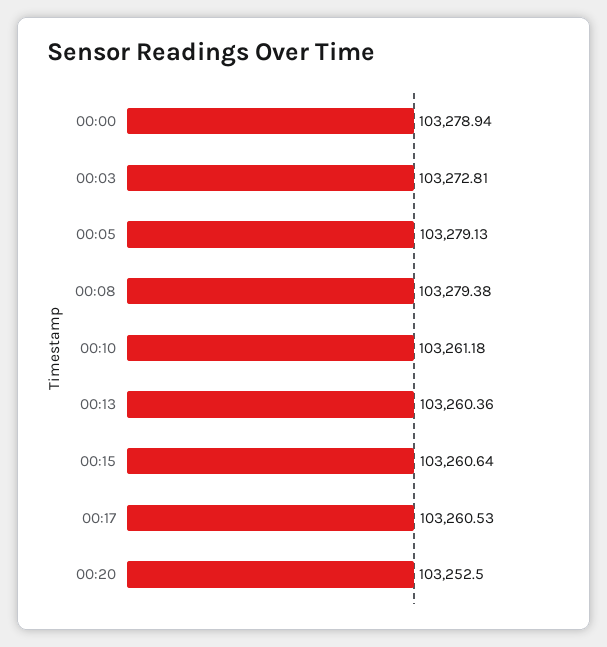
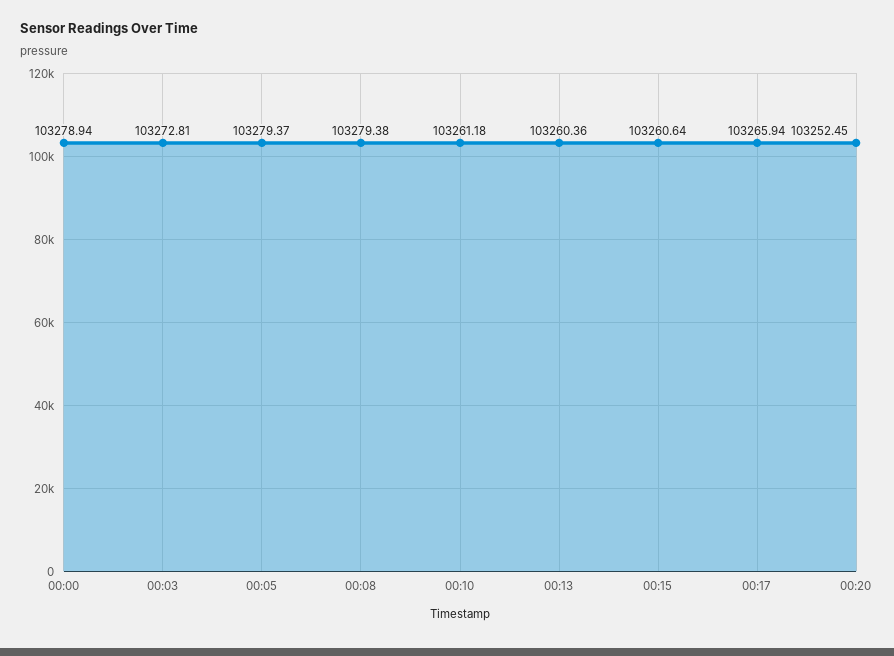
  {
    "00:00": 103278.94,
    "00:03": 103272.81,
-   "00:05": 103279.13,
+   "00:05": 103279.37,
    "00:08": 103279.38,
    "00:10": 103261.18,
    "00:13": 103260.36,
    "00:15": 103260.64,
-   "00:17": 103260.53,
+   "00:17": 103265.94,
-   "00:20": 103252.5
+   "00:20": 103252.45
  }

